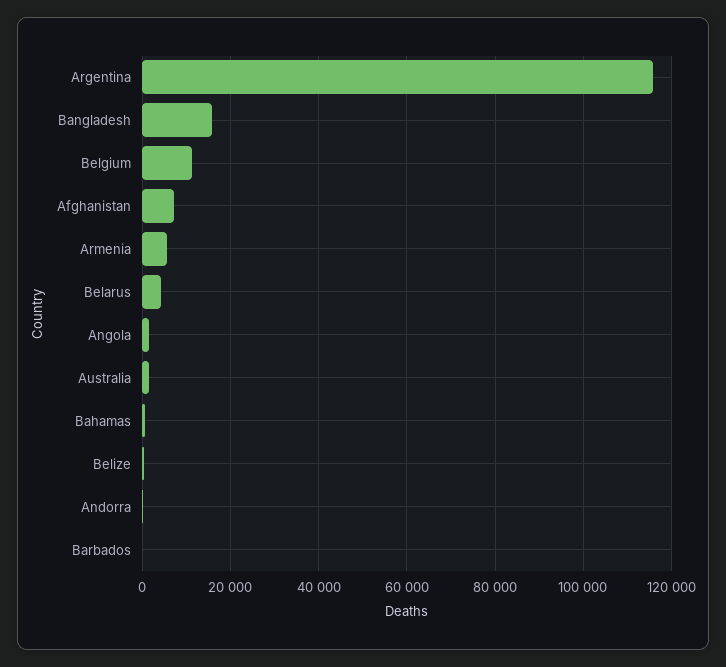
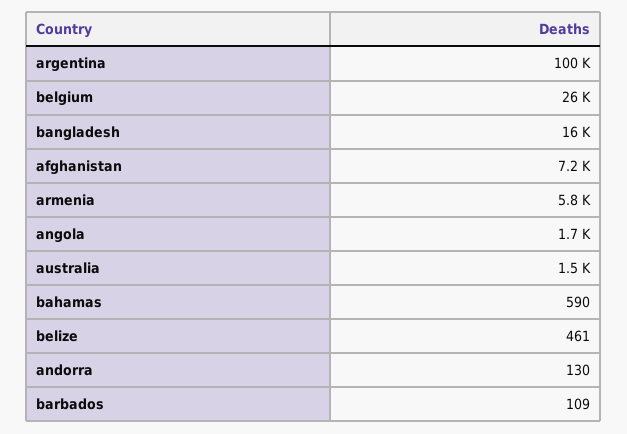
  {
-   "Argentina": 116000,
+   "Argentina": 100000,
    "Bangladesh": 16000,
-   "Belgium": 12000,
+   "Belgium": 26000,
    "Afghanistan": 7200,
    "Armenia": 5800,
-   "Belarus": 4000,
    "Angola": 1700,
    "Australia": 1500,
    "Bahamas": 590,
    "Belize": 461,
    "Andorra": 130,
    "Barbados": 109
  }

